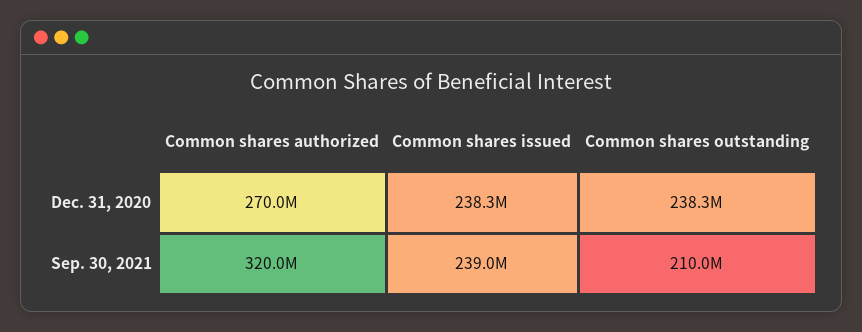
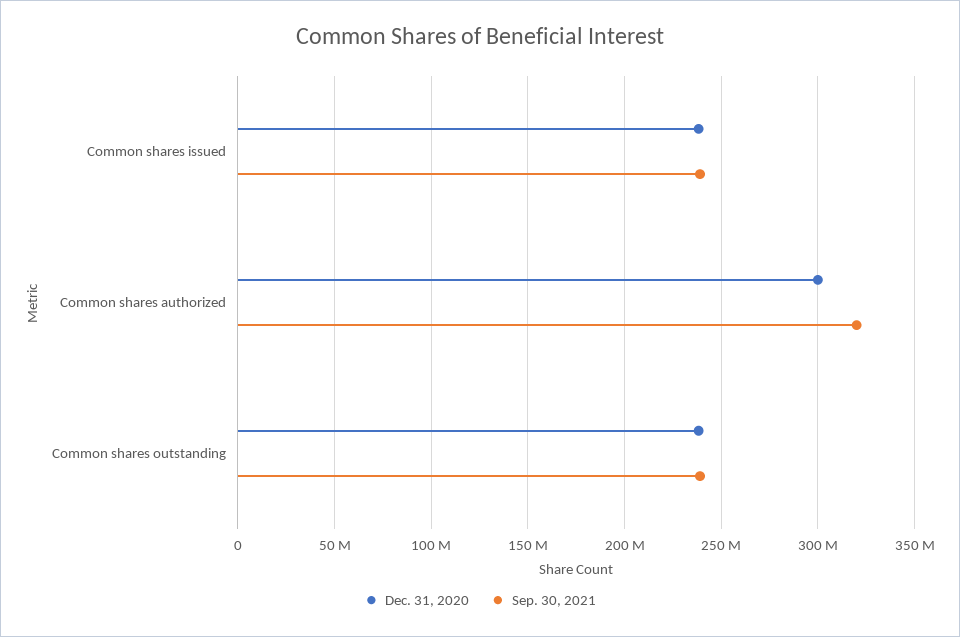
  {
    "Dec. 31, 2020": {
-     "Common shares authorized": 270000000,
+     "Common shares authorized": 300000000,
      "Common shares issued": 238300000,
      "Common shares outstanding": 238300000
    },
    "Sep. 30, 2021": {
      "Common shares authorized": 320000000,
      "Common shares issued": 239000000,
-     "Common shares outstanding": 210000000
+     "Common shares outstanding": 240000000
    }
  }

